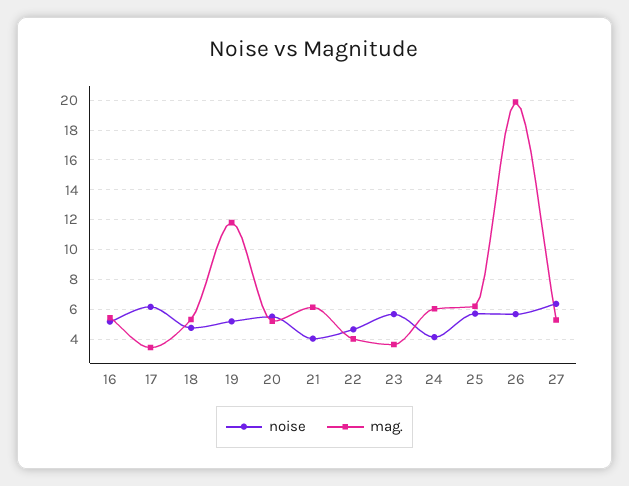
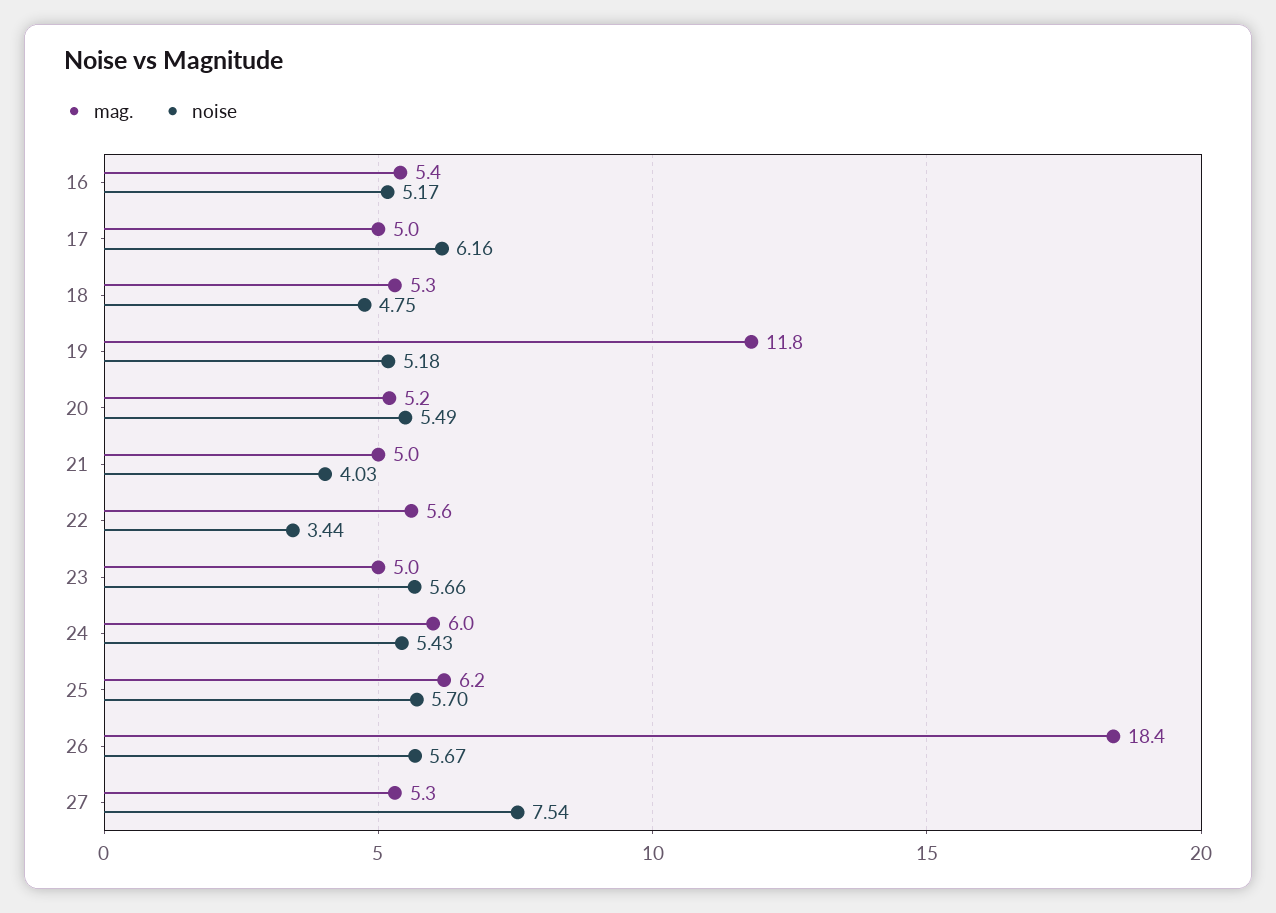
  {
    "noise": {
      "16": 5.17,
      "17": 6.16,
      "18": 4.75,
      "19": 5.18,
      "20": 5.49,
      "21": 4.03,
-     "22": 4.5,
+     "22": 3.44,
      "23": 5.66,
-     "24": 4,
+     "24": 5.43,
      "25": 5.7,
      "26": 5.67,
-     "27": 6.5
+     "27": 7.54
    },
    "mag.": {
      "16": 5.4,
-     "17": 3.5,
+     "17": 5,
      "18": 5.3,
      "19": 11.8,
      "20": 5.2,
-     "21": 6,
+     "21": 5,
-     "22": 4,
+     "22": 5.6,
-     "23": 3.5,
+     "23": 5,
      "24": 6,
      "25": 6.2,
-     "26": 20,
+     "26": 18.4,
      "27": 5.3
    }
  }

